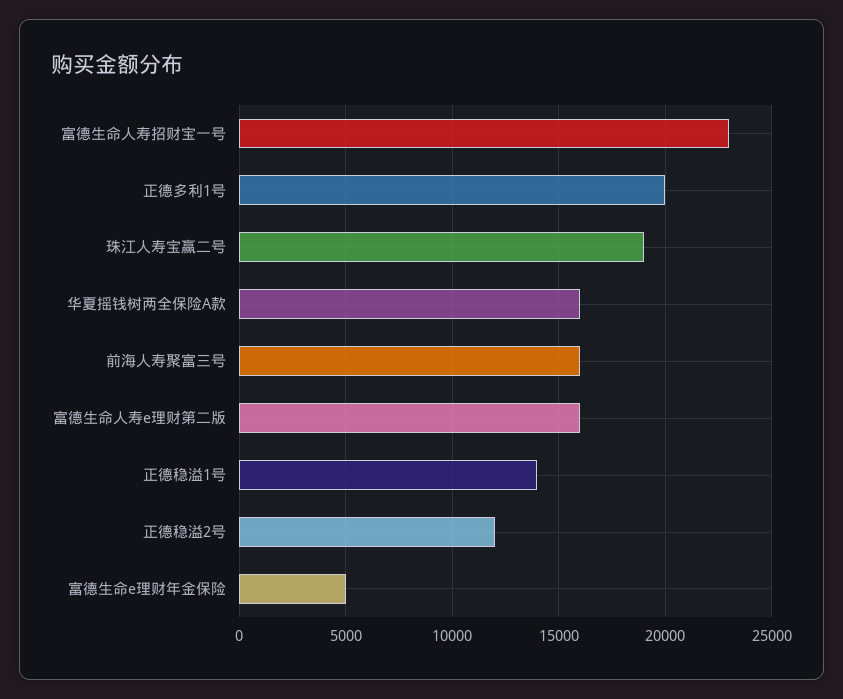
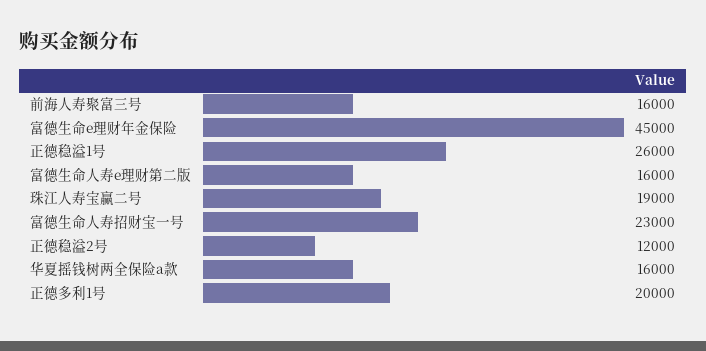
  {
    "富德生命人寿招财宝一号": 23000,
    "正德多利1号": 20000,
    "珠江人寿宝赢二号": 19000,
    "华夏摇钱树两全保险A款": 16000,
    "前海人寿聚富三号": 16000,
    "富德生命人寿e理财第二版": 16000,
-   "正德稳溢1号": 14000,
+   "正德稳溢1号": 26000,
    "正德稳溢2号": 12000,
-   "富德生命e理财年金保险": 5000
+   "富德生命e理财年金保险": 45000
  }

